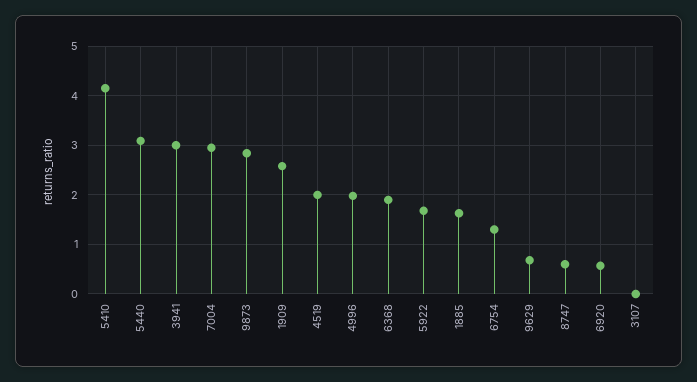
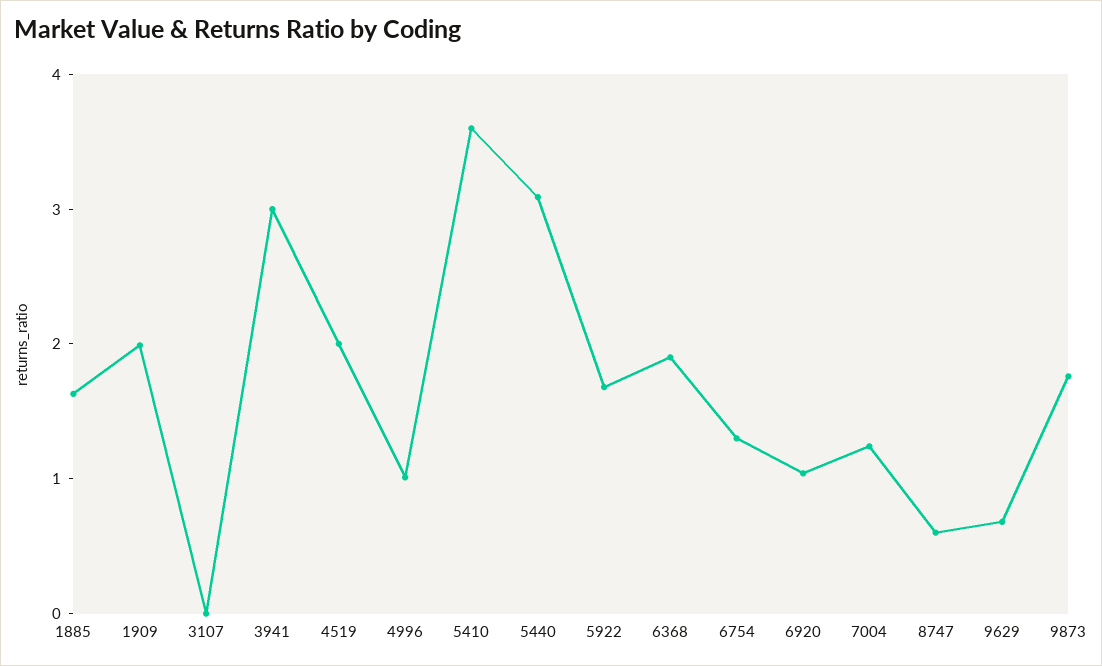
  {
-   "5410": 4.2,
+   "5410": 3.6,
    "5440": 3,
    "3941": 3,
-   "7004": 3,
+   "7004": 1.2,
-   "9873": 2.8,
+   "9873": 1.8,
-   "1909": 2.6,
+   "1909": 2,
    "4519": 2,
-   "4996": 2,
+   "4996": 1,
    "6368": 2,
    "5922": 1.6,
    "1885": 1.6,
    "6754": 1.4,
    "9629": 0.6,
    "8747": 0.6,
-   "6920": 0.6,
+   "6920": 1,
    "3107": 0
  }

